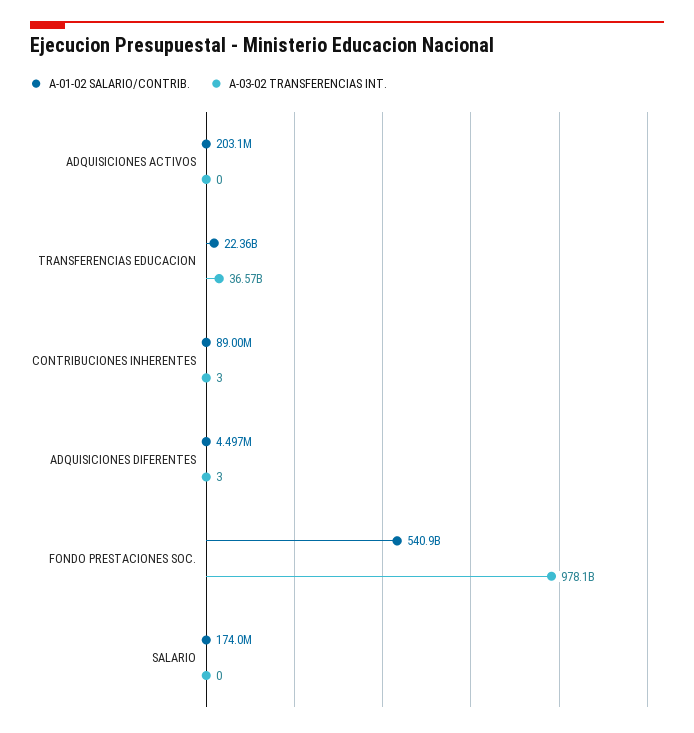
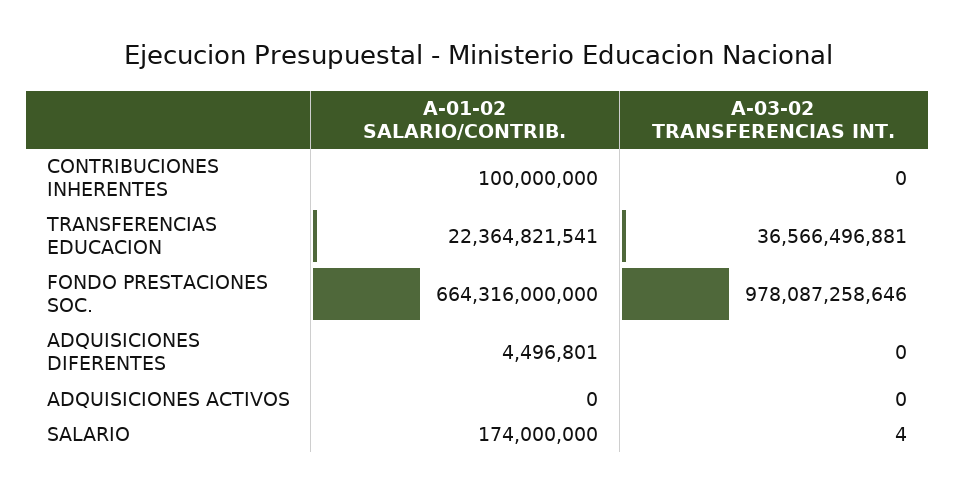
  {
    "A-01-02 SALARIO/CONTRIB.": {
-     "ADQUISICIONES ACTIVOS": 203100000,
+     "ADQUISICIONES ACTIVOS": 0,
      "TRANSFERENCIAS EDUCACION": 22364821541,
-     "CONTRIBUCIONES INHERENTES": 89000000,
+     "CONTRIBUCIONES INHERENTES": 100000000,
      "ADQUISICIONES DIFERENTES": 4496801,
-     "FONDO PRESTACIONES SOC.": 540900000000,
+     "FONDO PRESTACIONES SOC.": 664316000000,
      "SALARIO": 174000000
    },
    "A-03-02 TRANSFERENCIAS INT.": {
      "ADQUISICIONES ACTIVOS": 0,
      "TRANSFERENCIAS EDUCACION": 36566496881,
-     "CONTRIBUCIONES INHERENTES": 3,
+     "CONTRIBUCIONES INHERENTES": 0,
-     "ADQUISICIONES DIFERENTES": 3,
+     "ADQUISICIONES DIFERENTES": 0,
      "FONDO PRESTACIONES SOC.": 978087258646,
-     "SALARIO": 0
+     "SALARIO": 4
    }
  }

